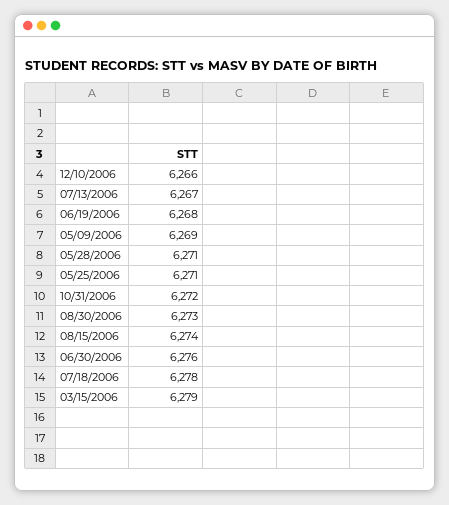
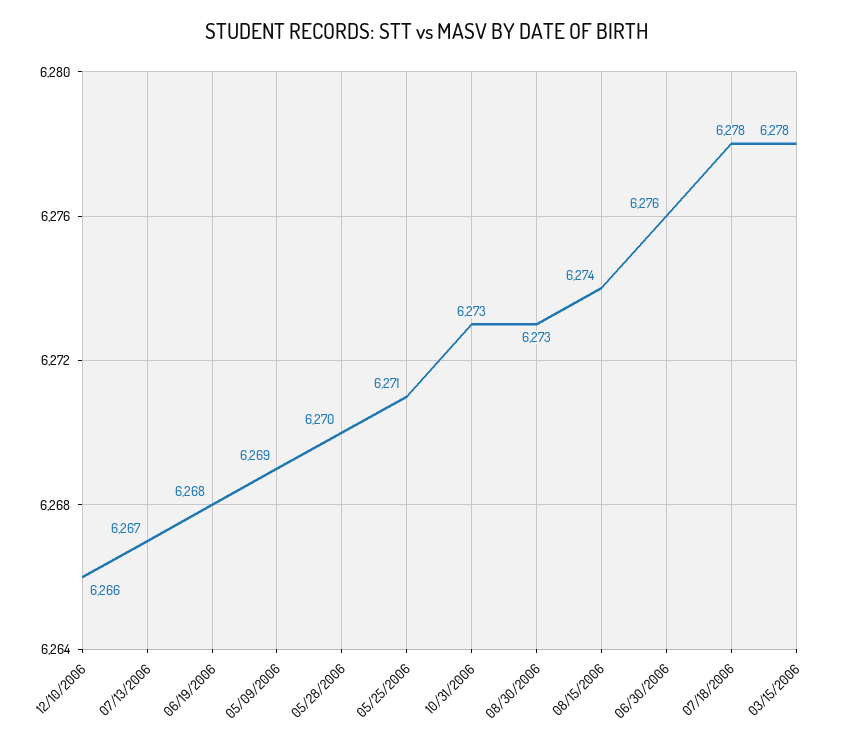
  {
    "12/10/2006": 6266,
    "07/13/2006": 6267,
    "06/19/2006": 6268,
    "05/09/2006": 6269,
-   "05/28/2006": 6271,
+   "05/28/2006": 6270,
    "05/25/2006": 6271,
-   "10/31/2006": 6272,
+   "10/31/2006": 6273,
    "08/30/2006": 6273,
    "08/15/2006": 6274,
    "06/30/2006": 6276,
    "07/18/2006": 6278,
-   "03/15/2006": 6279
+   "03/15/2006": 6278
  }

